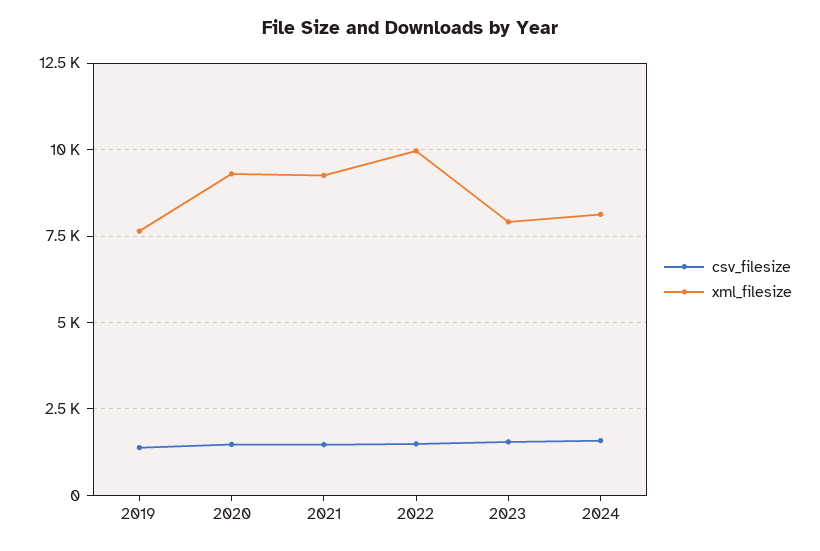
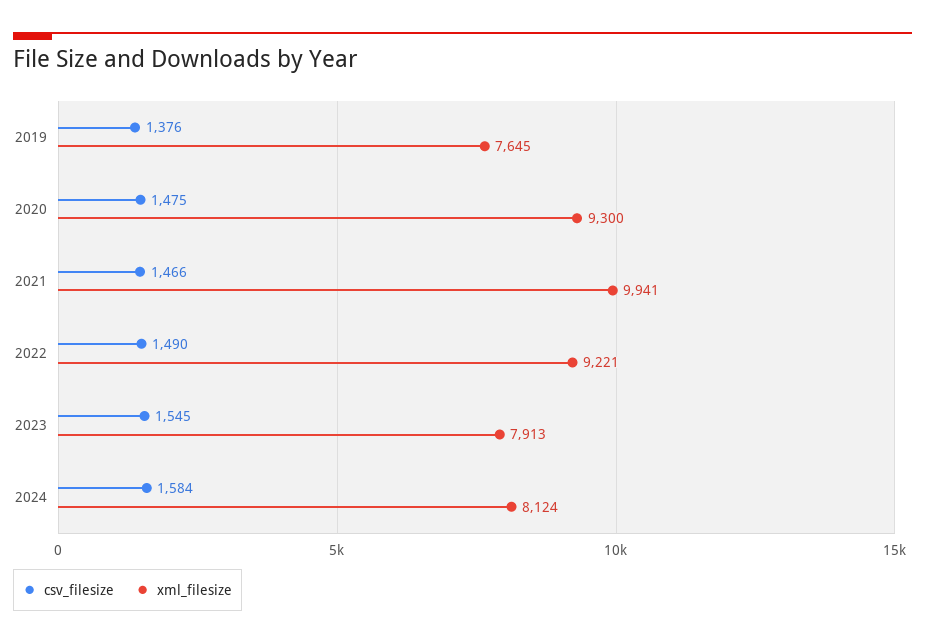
  {
    "csv_filesize": {
      "2019": 1376,
      "2020": 1475,
      "2021": 1466,
      "2022": 1490,
      "2023": 1545,
      "2024": 1584
    },
    "xml_filesize": {
      "2019": 7645,
      "2020": 9300,
-     "2021": 9250,
+     "2021": 9941,
-     "2022": 10000,
+     "2022": 9221,
      "2023": 7913,
      "2024": 8124
    }
  }

